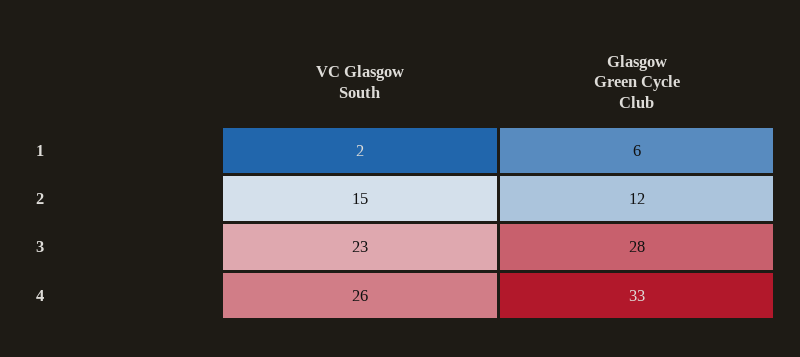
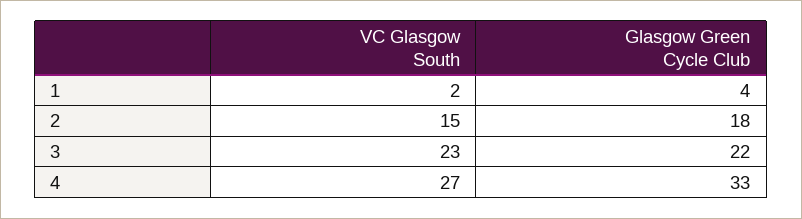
  {
    "VC Glasgow South": {
      "1": 2,
      "2": 15,
      "3": 23,
-     "4": 26
+     "4": 27
    },
    "Glasgow Green Cycle Club": {
-     "1": 6,
+     "1": 4,
-     "2": 12,
+     "2": 18,
-     "3": 28,
+     "3": 22,
      "4": 33
    }
  }

